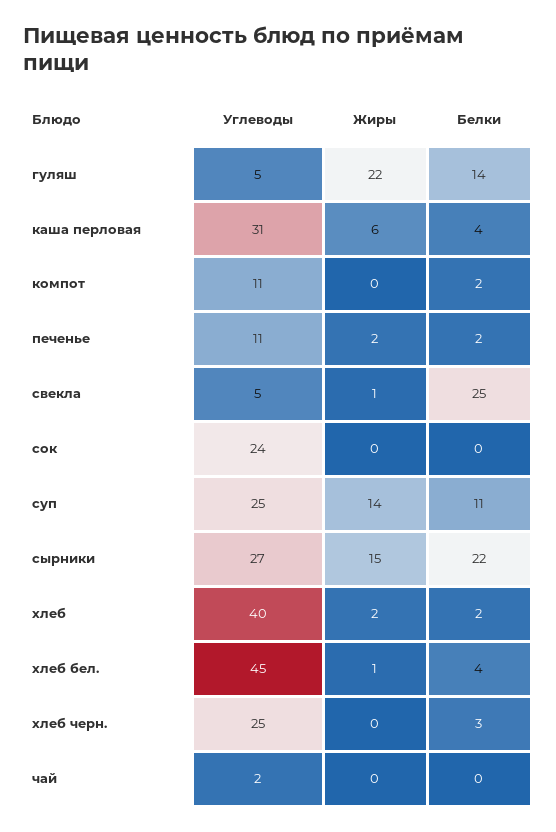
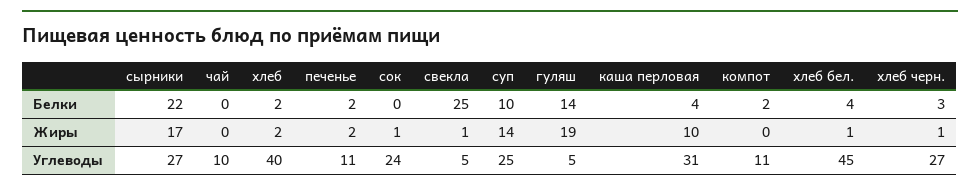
  {
    "Углеводы": {
      "гуляш": 5,
      "каша перловая": 31,
      "компот": 11,
      "печенье": 11,
      "свекла": 5,
      "сок": 24,
      "суп": 25,
      "сырники": 27,
      "хлеб": 40,
      "хлеб бел.": 45,
-     "хлеб черн.": 25,
+     "хлеб черн.": 27,
-     "чай": 2
+     "чай": 10
    },
    "Жиры": {
-     "гуляш": 22,
+     "гуляш": 19,
-     "каша перловая": 6,
+     "каша перловая": 10,
      "компот": 0,
      "печенье": 2,
      "свекла": 1,
-     "сок": 0,
+     "сок": 1,
      "суп": 14,
-     "сырники": 15,
+     "сырники": 17,
      "хлеб": 2,
      "хлеб бел.": 1,
-     "хлеб черн.": 0,
+     "хлеб черн.": 1,
      "чай": 0
    },
    "Белки": {
      "гуляш": 14,
      "каша перловая": 4,
      "компот": 2,
      "печенье": 2,
      "свекла": 25,
      "сок": 0,
-     "суп": 11,
+     "суп": 10,
      "сырники": 22,
      "хлеб": 2,
      "хлеб бел.": 4,
      "хлеб черн.": 3,
      "чай": 0
    }
  }

